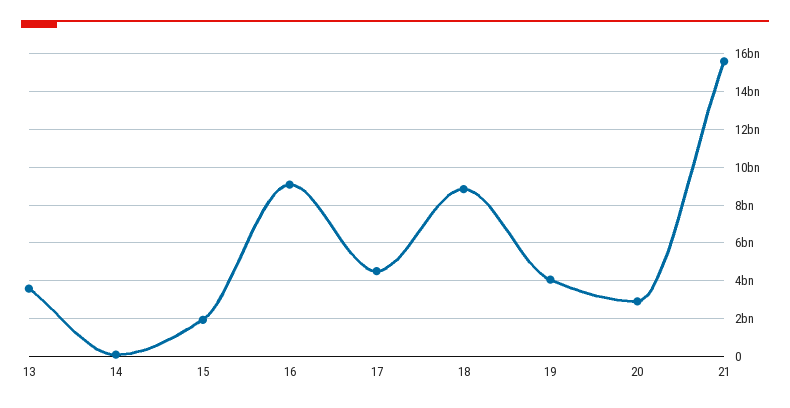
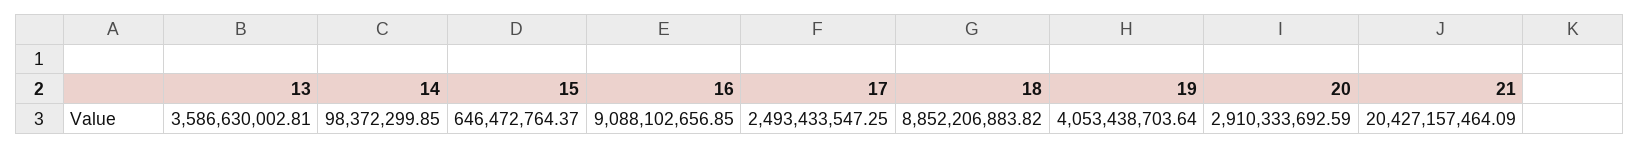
  {
    "13": 3586630002.81,
    "14": 98372299.85,
-   "15": 2000000000,
+   "15": 646472764.37,
    "16": 9088102656.85,
-   "17": 4500000000,
+   "17": 2493433547.25,
    "18": 8852206883.82,
    "19": 4053438703.64,
    "20": 2910333692.59,
-   "21": 15500000000
+   "21": 20427157464.09
  }

